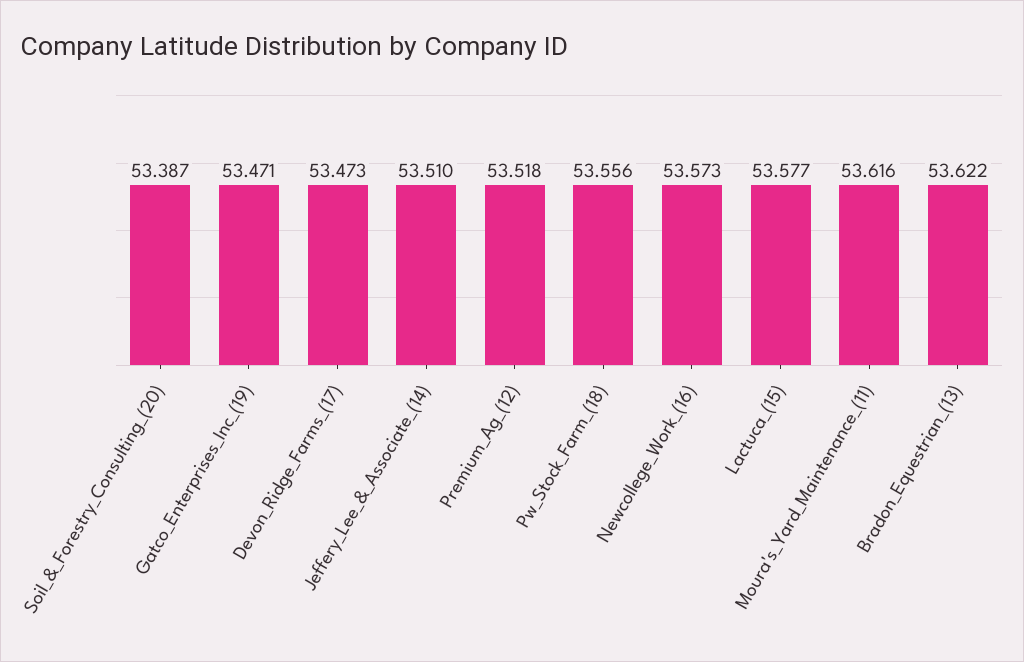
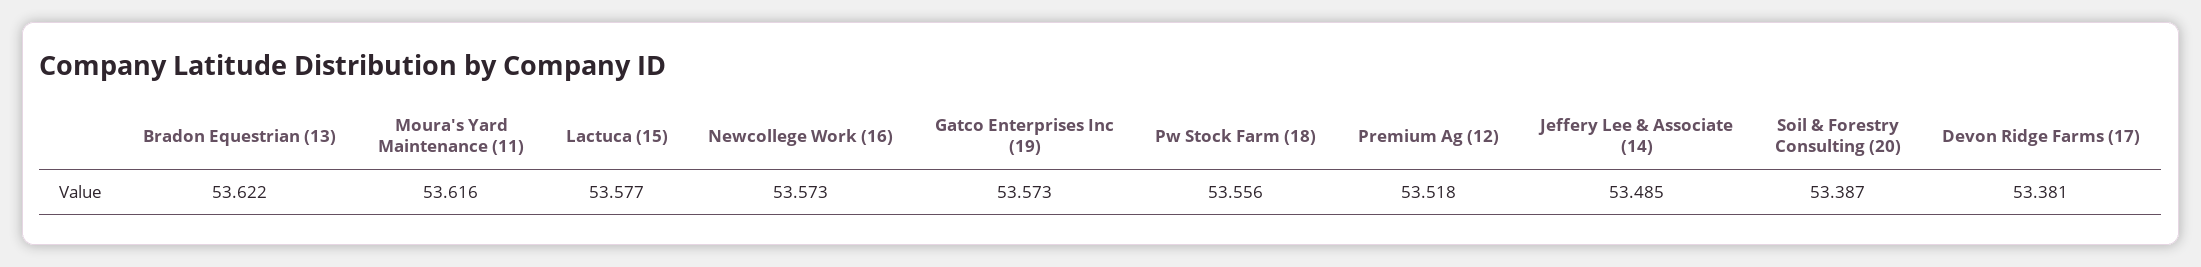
  {
    "Soil_&_Forestry_Consulting_(20)": 53.387,
-   "Gatco_Enterprises_Inc_(19)": 53.471,
+   "Gatco_Enterprises_Inc_(19)": 53.573,
-   "Devon_Ridge_Farms_(17)": 53.473,
+   "Devon_Ridge_Farms_(17)": 53.381,
-   "Jeffery_Lee_&_Associate_(14)": 53.51,
+   "Jeffery_Lee_&_Associate_(14)": 53.485,
    "Premium_Ag_(12)": 53.518,
    "Pw_Stock_Farm_(18)": 53.556,
    "Newcollege_Work_(16)": 53.573,
    "Lactuca_(15)": 53.577,
    "Moura's_Yard_Maintenance_(11)": 53.616,
    "Bradon_Equestrian_(13)": 53.622
  }

